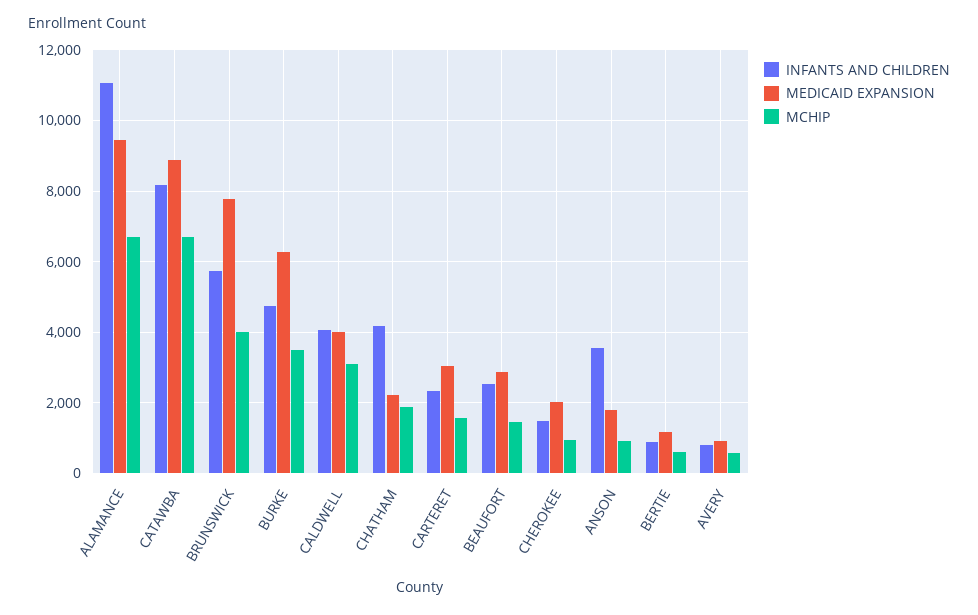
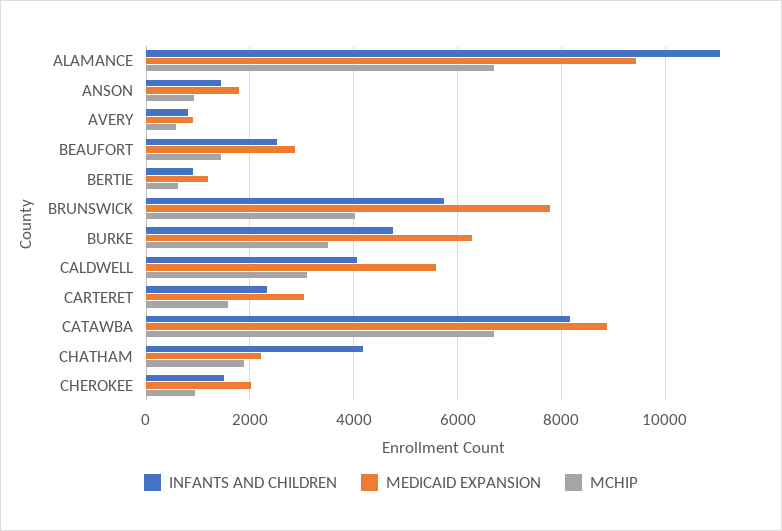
  {
    "INFANTS AND CHILDREN": {
      "ALAMANCE": 11000,
      "CATAWBA": 8200,
      "BRUNSWICK": 5800,
      "BURKE": 4800,
      "CALDWELL": 4000,
      "CHATHAM": 4200,
      "CARTERET": 2400,
      "BEAUFORT": 2600,
      "CHEROKEE": 1400,
-     "ANSON": 3600,
+     "ANSON": 1400,
      "BERTIE": 1000,
      "AVERY": 800
    },
    "MEDICAID EXPANSION": {
      "ALAMANCE": 9400,
      "CATAWBA": 8800,
      "BRUNSWICK": 7800,
      "BURKE": 6200,
-     "CALDWELL": 4000,
+     "CALDWELL": 5600,
      "CHATHAM": 2200,
      "CARTERET": 3000,
      "BEAUFORT": 2800,
      "CHEROKEE": 2000,
      "ANSON": 1800,
      "BERTIE": 1200,
      "AVERY": 1000
    },
    "MCHIP": {
      "ALAMANCE": 6600,
      "CATAWBA": 6600,
      "BRUNSWICK": 4000,
      "BURKE": 3400,
      "CALDWELL": 3200,
      "CHATHAM": 1800,
      "CARTERET": 1600,
      "BEAUFORT": 1400,
      "CHEROKEE": 1000,
      "ANSON": 1000,
      "BERTIE": 600,
      "AVERY": 600
    }
  }

